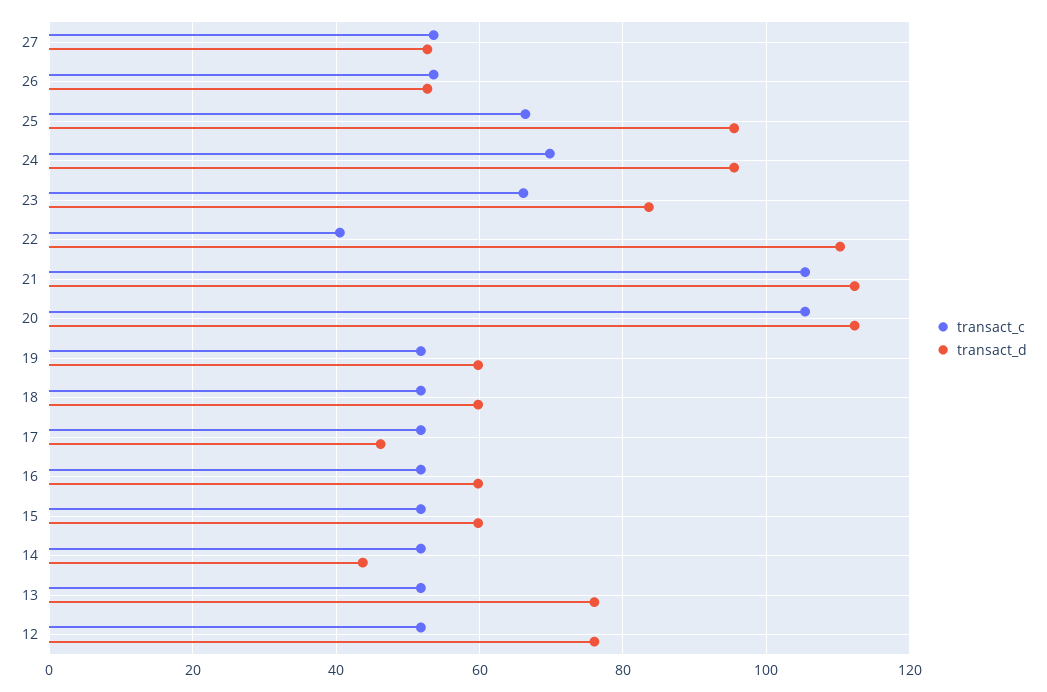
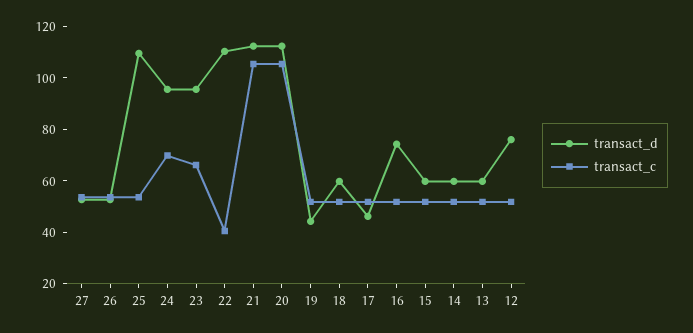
  {
    "transact_c": {
      "27": 54,
      "26": 54,
-     "25": 66,
+     "25": 55,
      "24": 70,
      "23": 66,
      "22": 40,
      "21": 106,
      "20": 106,
      "19": 52,
      "18": 52,
      "17": 52,
      "16": 52,
      "15": 52,
      "14": 52,
      "13": 52,
      "12": 52
    },
    "transact_d": {
      "27": 52,
      "26": 52,
-     "25": 96,
+     "25": 110,
      "24": 96,
-     "23": 84,
+     "23": 95,
      "22": 110,
      "21": 112,
      "20": 112,
-     "19": 60,
+     "19": 45,
      "18": 60,
      "17": 46,
-     "16": 60,
+     "16": 75,
      "15": 60,
-     "14": 44,
+     "14": 60,
-     "13": 76,
+     "13": 60,
      "12": 76
    }
  }

